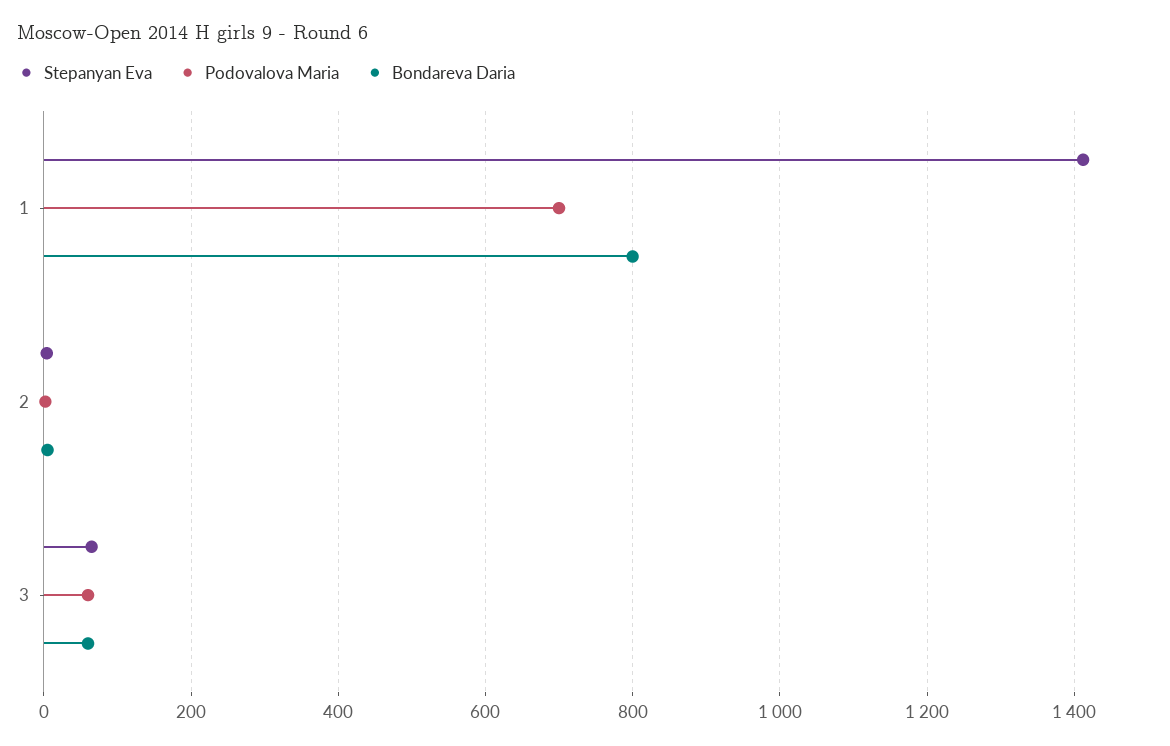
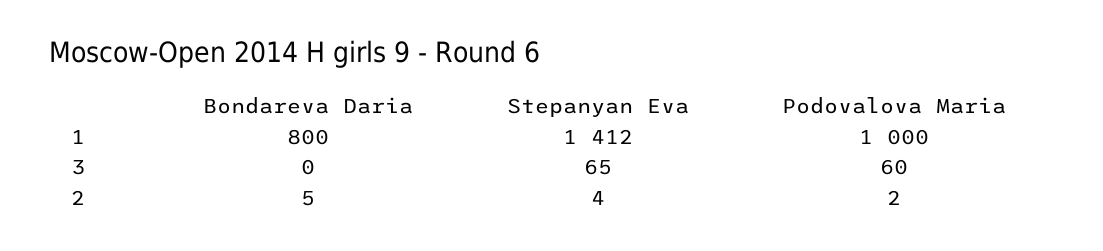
  {
    "Stepanyan Eva": {
      "1": 1412,
      "2": 4,
      "3": 65
    },
    "Podovalova Maria": {
-     "1": 700,
+     "1": 1000,
      "2": 2,
      "3": 60
    },
    "Bondareva Daria": {
      "1": 800,
      "2": 5,
-     "3": 60
+     "3": 0
    }
  }

